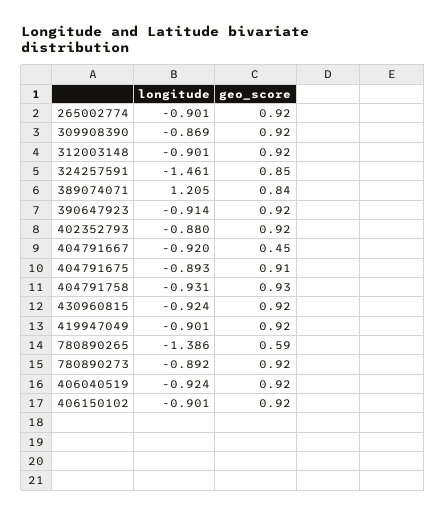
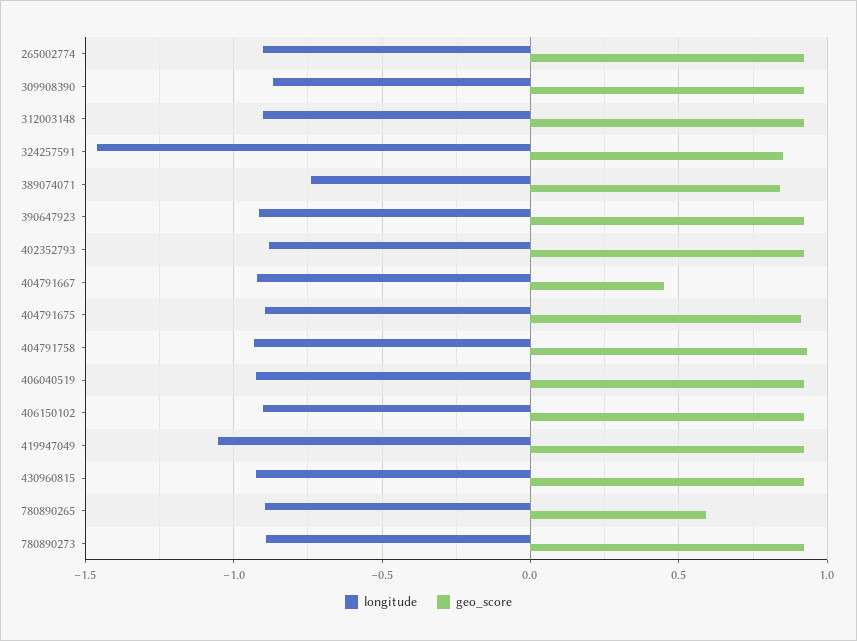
  {
    "longitude": {
      "265002774": -0.901,
      "309908390": -0.869,
      "312003148": -0.901,
      "324257591": -1.461,
-     "389074071": 1.205,
+     "389074071": -0.75,
      "390647923": -0.914,
      "402352793": -0.88,
      "404791667": -0.92,
      "404791675": -0.893,
      "404791758": -0.931,
      "430960815": -0.924,
-     "419947049": -0.901,
+     "419947049": -1.05,
-     "780890265": -1.386,
+     "780890265": -0.9,
      "780890273": -0.892,
      "406040519": -0.924,
      "406150102": -0.901
    },
    "geo_score": {
      "265002774": 0.92,
      "309908390": 0.92,
      "312003148": 0.92,
      "324257591": 0.85,
      "389074071": 0.84,
      "390647923": 0.92,
      "402352793": 0.92,
      "404791667": 0.45,
      "404791675": 0.91,
      "404791758": 0.93,
      "430960815": 0.92,
      "419947049": 0.92,
      "780890265": 0.59,
      "780890273": 0.92,
      "406040519": 0.92,
      "406150102": 0.92
    }
  }

